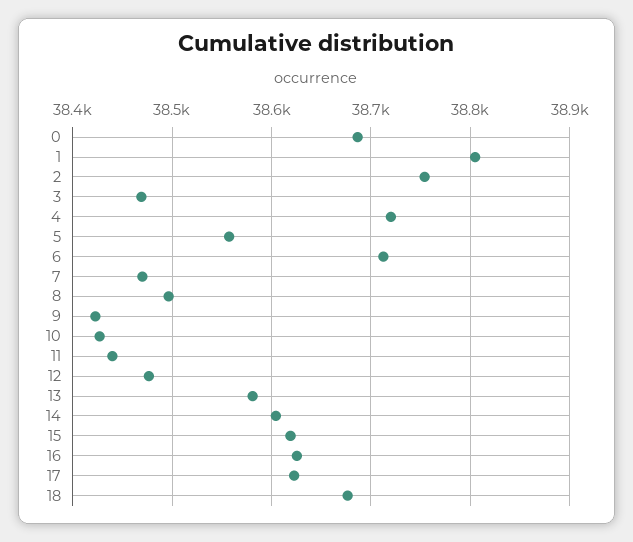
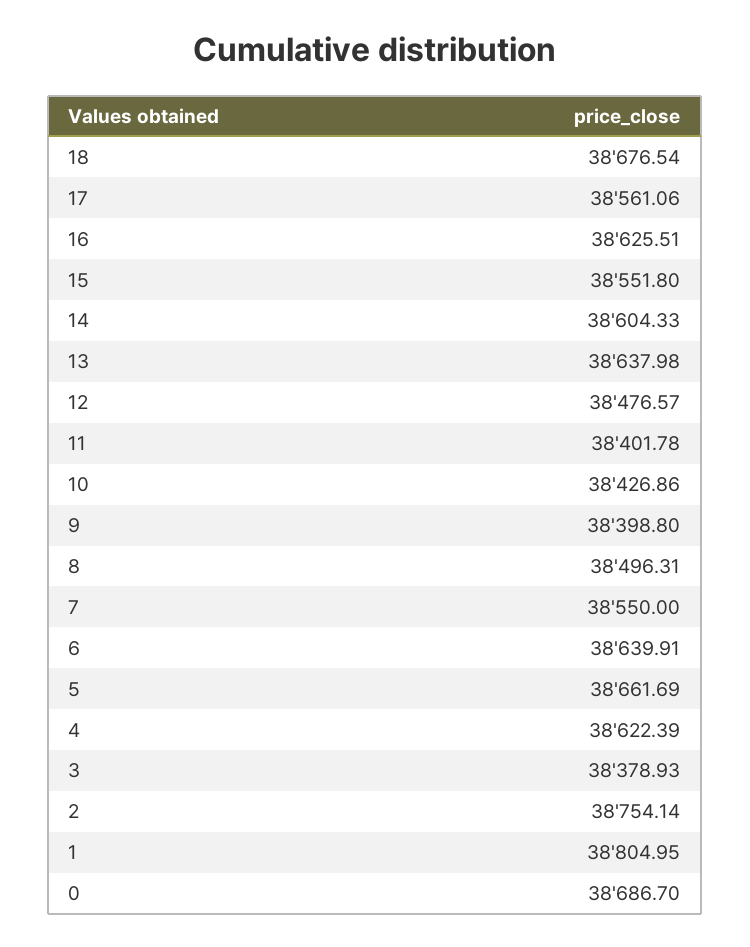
  {
    "0": 38686.7,
    "1": 38804.95,
    "2": 38754.14,
-   "3": 38470,
+   "3": 38378.93,
-   "4": 38720,
+   "4": 38622.39,
-   "5": 38560,
+   "5": 38661.69,
-   "6": 38710,
+   "6": 38639.91,
-   "7": 38470,
+   "7": 38550,
    "8": 38496.31,
-   "9": 38420,
+   "9": 38398.8,
    "10": 38426.86,
-   "11": 38440,
+   "11": 38401.78,
    "12": 38476.57,
-   "13": 38580,
+   "13": 38637.98,
    "14": 38604.33,
-   "15": 38620,
+   "15": 38551.8,
    "16": 38625.51,
-   "17": 38620,
+   "17": 38561.06,
    "18": 38676.54
  }

